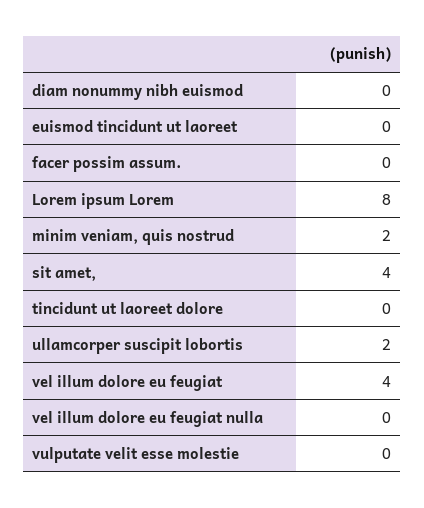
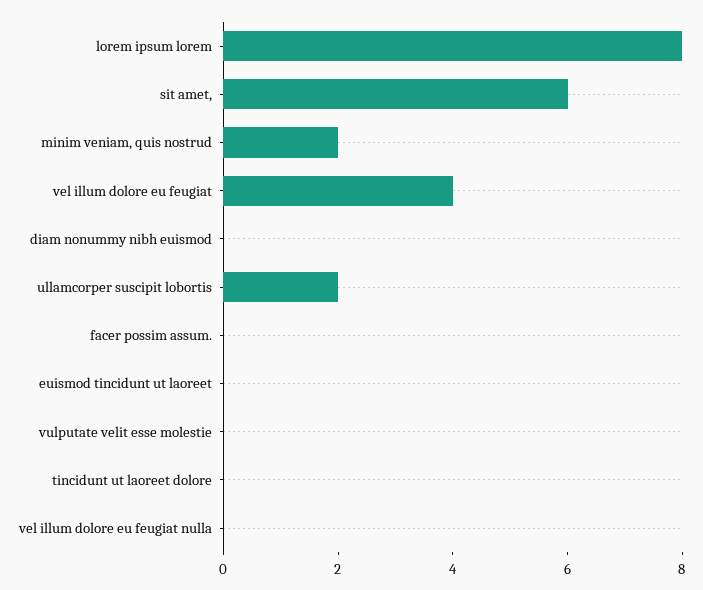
  {
    "diam nonummy nibh euismod": 0,
    "euismod tincidunt ut laoreet": 0,
    "facer possim assum.": 0,
    "Lorem ipsum Lorem": 8,
    "minim veniam, quis nostrud": 2,
-   "sit amet,": 4,
+   "sit amet,": 6,
    "tincidunt ut laoreet dolore": 0,
    "ullamcorper suscipit lobortis": 2,
    "vel illum dolore eu feugiat": 4,
    "vel illum dolore eu feugiat nulla": 0,
    "vulputate velit esse molestie": 0
  }

